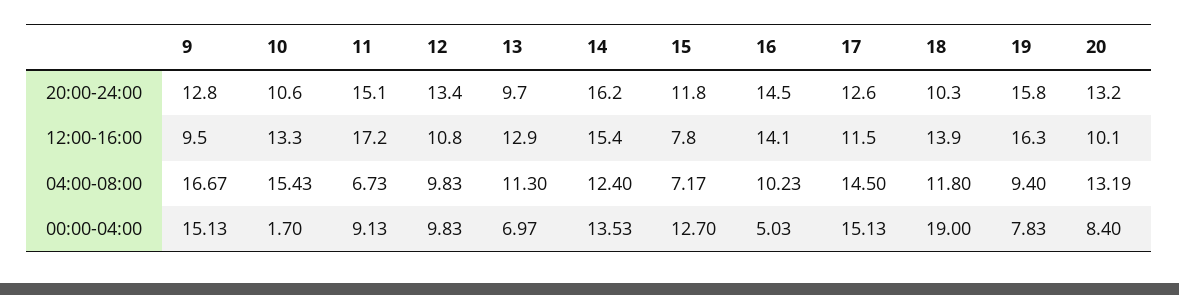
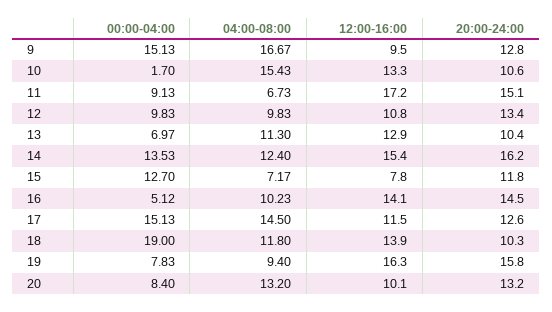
  {
    "9": {
      "20:00-24:00": 12.8,
      "12:00-16:00": 9.5,
      "04:00-08:00": 16.67,
      "00:00-04:00": 15.13
    },
    "10": {
      "20:00-24:00": 10.6,
      "12:00-16:00": 13.3,
      "04:00-08:00": 15.43,
      "00:00-04:00": 1.7
    },
    "11": {
      "20:00-24:00": 15.1,
      "12:00-16:00": 17.2,
      "04:00-08:00": 6.73,
      "00:00-04:00": 9.13
    },
    "12": {
      "20:00-24:00": 13.4,
      "12:00-16:00": 10.8,
      "04:00-08:00": 9.83,
      "00:00-04:00": 9.83
    },
    "13": {
-     "20:00-24:00": 9.7,
+     "20:00-24:00": 10.4,
      "12:00-16:00": 12.9,
      "04:00-08:00": 11.3,
      "00:00-04:00": 6.97
    },
    "14": {
      "20:00-24:00": 16.2,
      "12:00-16:00": 15.4,
      "04:00-08:00": 12.4,
      "00:00-04:00": 13.53
    },
    "15": {
      "20:00-24:00": 11.8,
      "12:00-16:00": 7.8,
      "04:00-08:00": 7.17,
      "00:00-04:00": 12.7
    },
    "16": {
      "20:00-24:00": 14.5,
      "12:00-16:00": 14.1,
      "04:00-08:00": 10.23,
-     "00:00-04:00": 5.03
+     "00:00-04:00": 5.12
    },
    "17": {
      "20:00-24:00": 12.6,
      "12:00-16:00": 11.5,
      "04:00-08:00": 14.5,
      "00:00-04:00": 15.13
    },
    "18": {
      "20:00-24:00": 10.3,
      "12:00-16:00": 13.9,
      "04:00-08:00": 11.8,
      "00:00-04:00": 19
    },
    "19": {
      "20:00-24:00": 15.8,
      "12:00-16:00": 16.3,
      "04:00-08:00": 9.4,
      "00:00-04:00": 7.83
    },
    "20": {
      "20:00-24:00": 13.2,
      "12:00-16:00": 10.1,
-     "04:00-08:00": 13.19,
+     "04:00-08:00": 13.2,
      "00:00-04:00": 8.4
    }
  }

